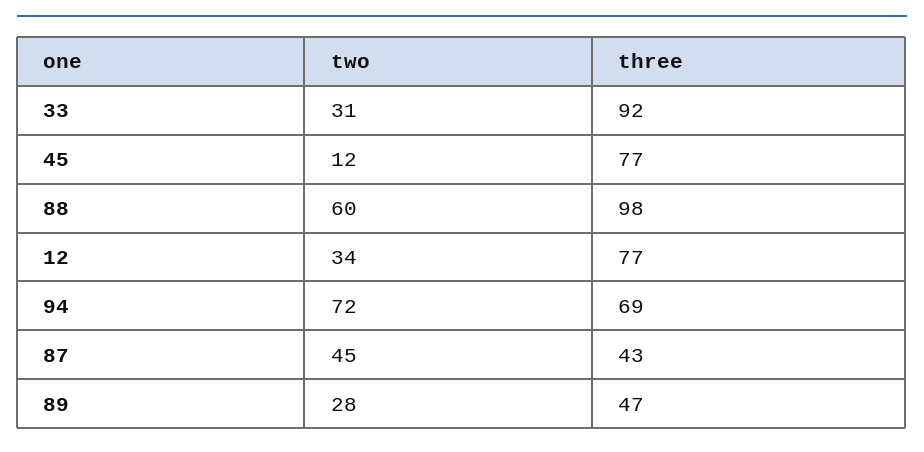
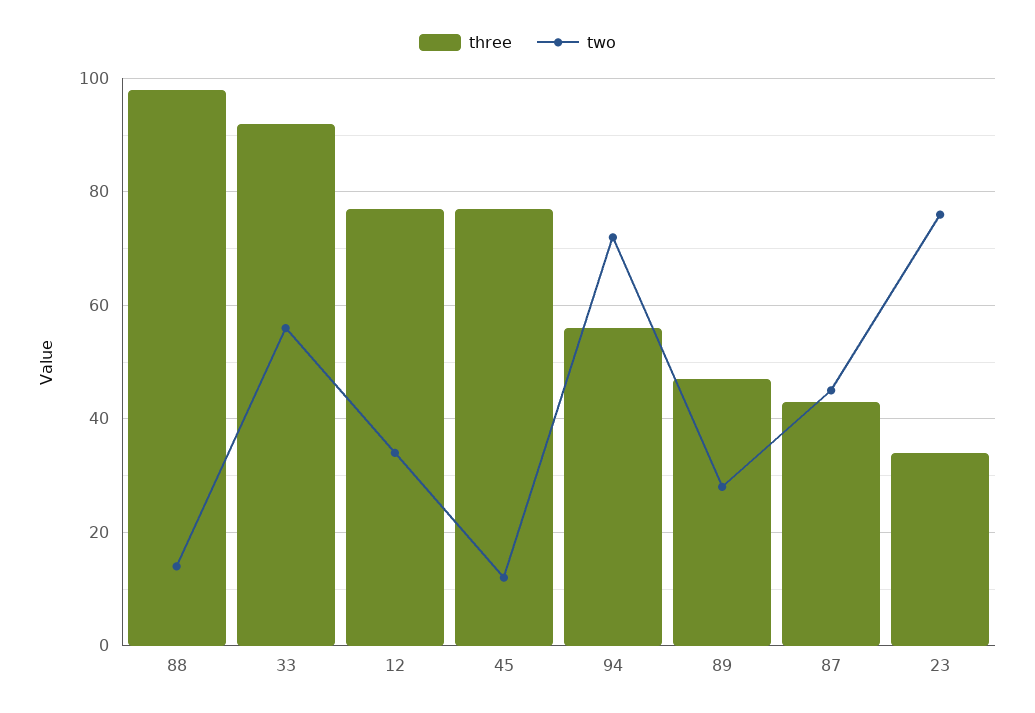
  {
    "two": {
-     "33": 31,
+     "33": 55,
      "45": 12,
-     "88": 60,
+     "88": 15,
      "12": 34,
      "94": 72,
      "87": 45,
-     "89": 28
+     "89": 28,
+     "23": 75
    },
    "three": {
      "33": 92,
      "45": 77,
      "88": 98,
      "12": 77,
-     "94": 69,
+     "94": 55,
      "87": 43,
-     "89": 47
+     "89": 47,
+     "23": 35
    }
  }

